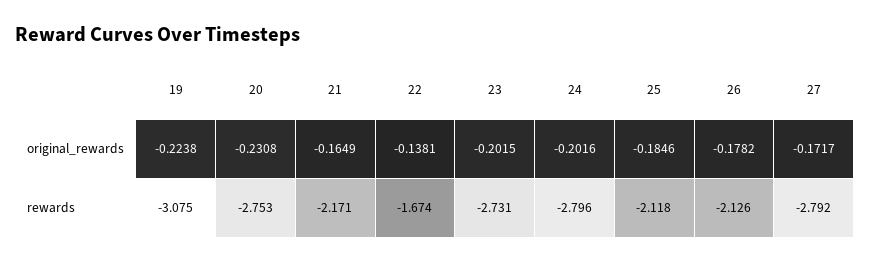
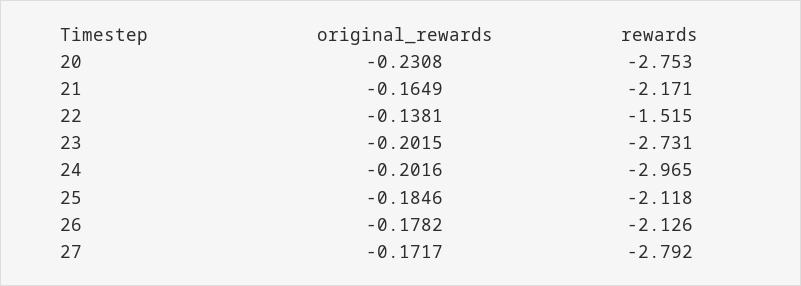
  {
-   "19": {
-     "original_rewards": -0.2238,
-     "rewards": -3.075
-   },
    "20": {
      "original_rewards": -0.2308,
      "rewards": -2.753
    },
    "21": {
      "original_rewards": -0.1649,
      "rewards": -2.171
    },
    "22": {
      "original_rewards": -0.1381,
-     "rewards": -1.674
+     "rewards": -1.515
    },
    "23": {
      "original_rewards": -0.2015,
      "rewards": -2.731
    },
    "24": {
      "original_rewards": -0.2016,
-     "rewards": -2.796
+     "rewards": -2.965
    },
    "25": {
      "original_rewards": -0.1846,
      "rewards": -2.118
    },
    "26": {
      "original_rewards": -0.1782,
      "rewards": -2.126
    },
    "27": {
      "original_rewards": -0.1717,
      "rewards": -2.792
    }
  }

